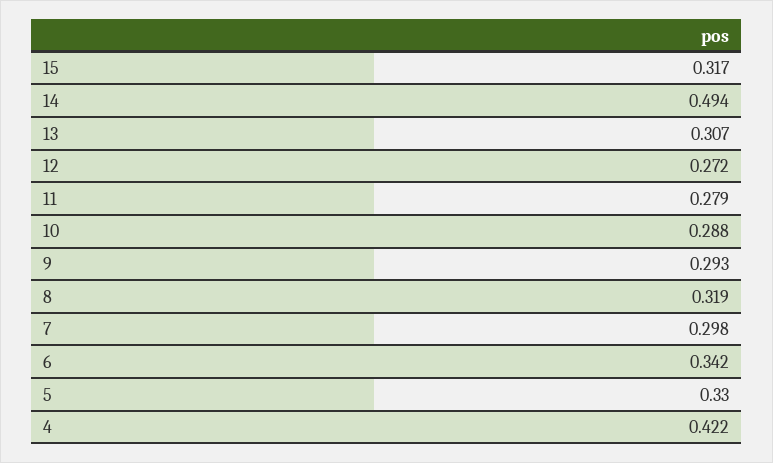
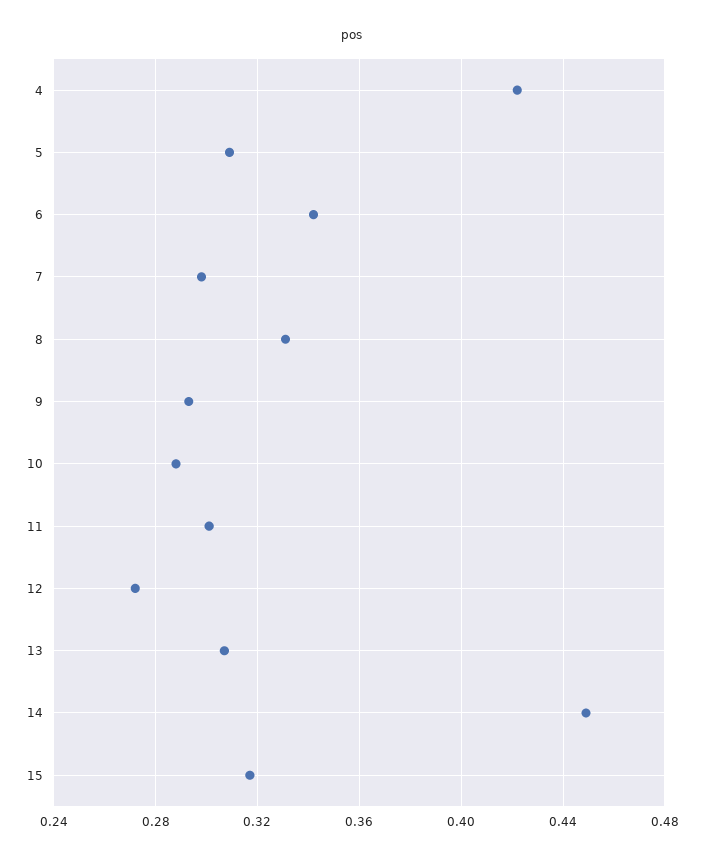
  {
    "15": 0.317,
-   "14": 0.494,
+   "14": 0.45,
    "13": 0.307,
    "12": 0.272,
-   "11": 0.279,
+   "11": 0.3,
    "10": 0.288,
    "9": 0.293,
-   "8": 0.319,
+   "8": 0.33,
    "7": 0.298,
    "6": 0.342,
-   "5": 0.33,
+   "5": 0.31,
    "4": 0.422
  }

